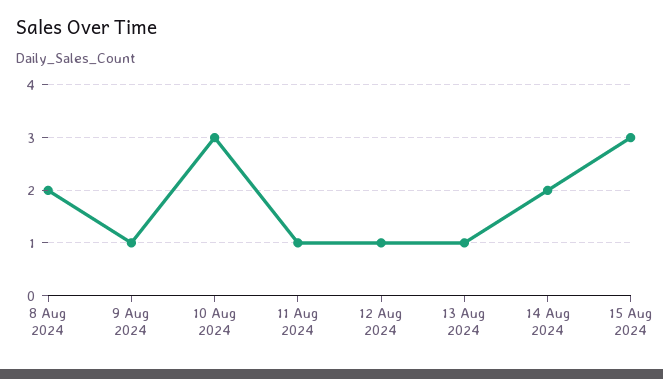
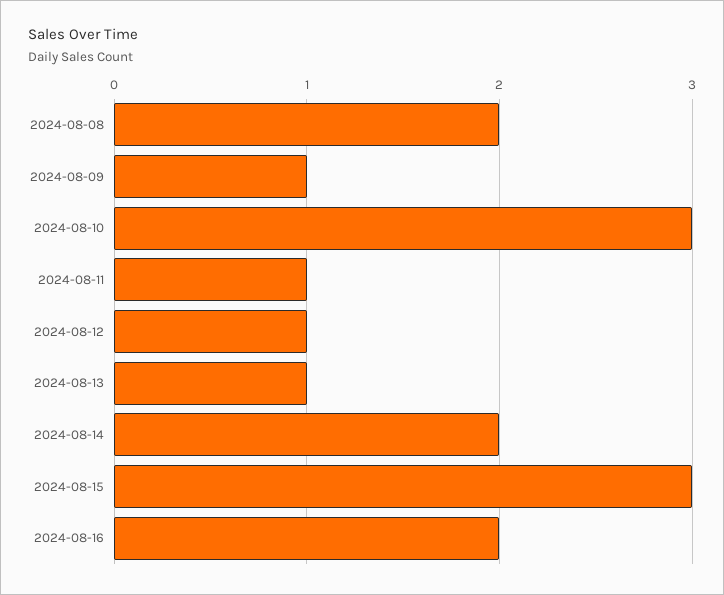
  {
    "8 Aug 2024": 2,
    "9 Aug 2024": 1,
    "10 Aug 2024": 3,
    "11 Aug 2024": 1,
    "12 Aug 2024": 1,
    "13 Aug 2024": 1,
    "14 Aug 2024": 2,
-   "15 Aug 2024": 3
+   "15 Aug 2024": 3,
+   "2024-08-16": 2
  }

